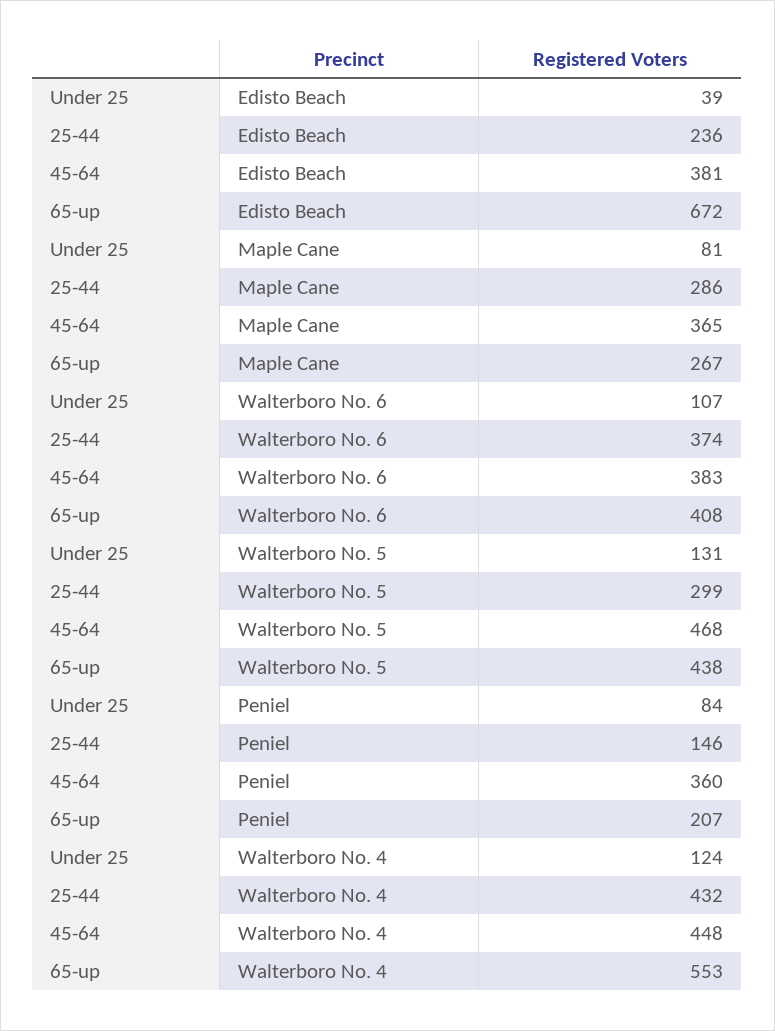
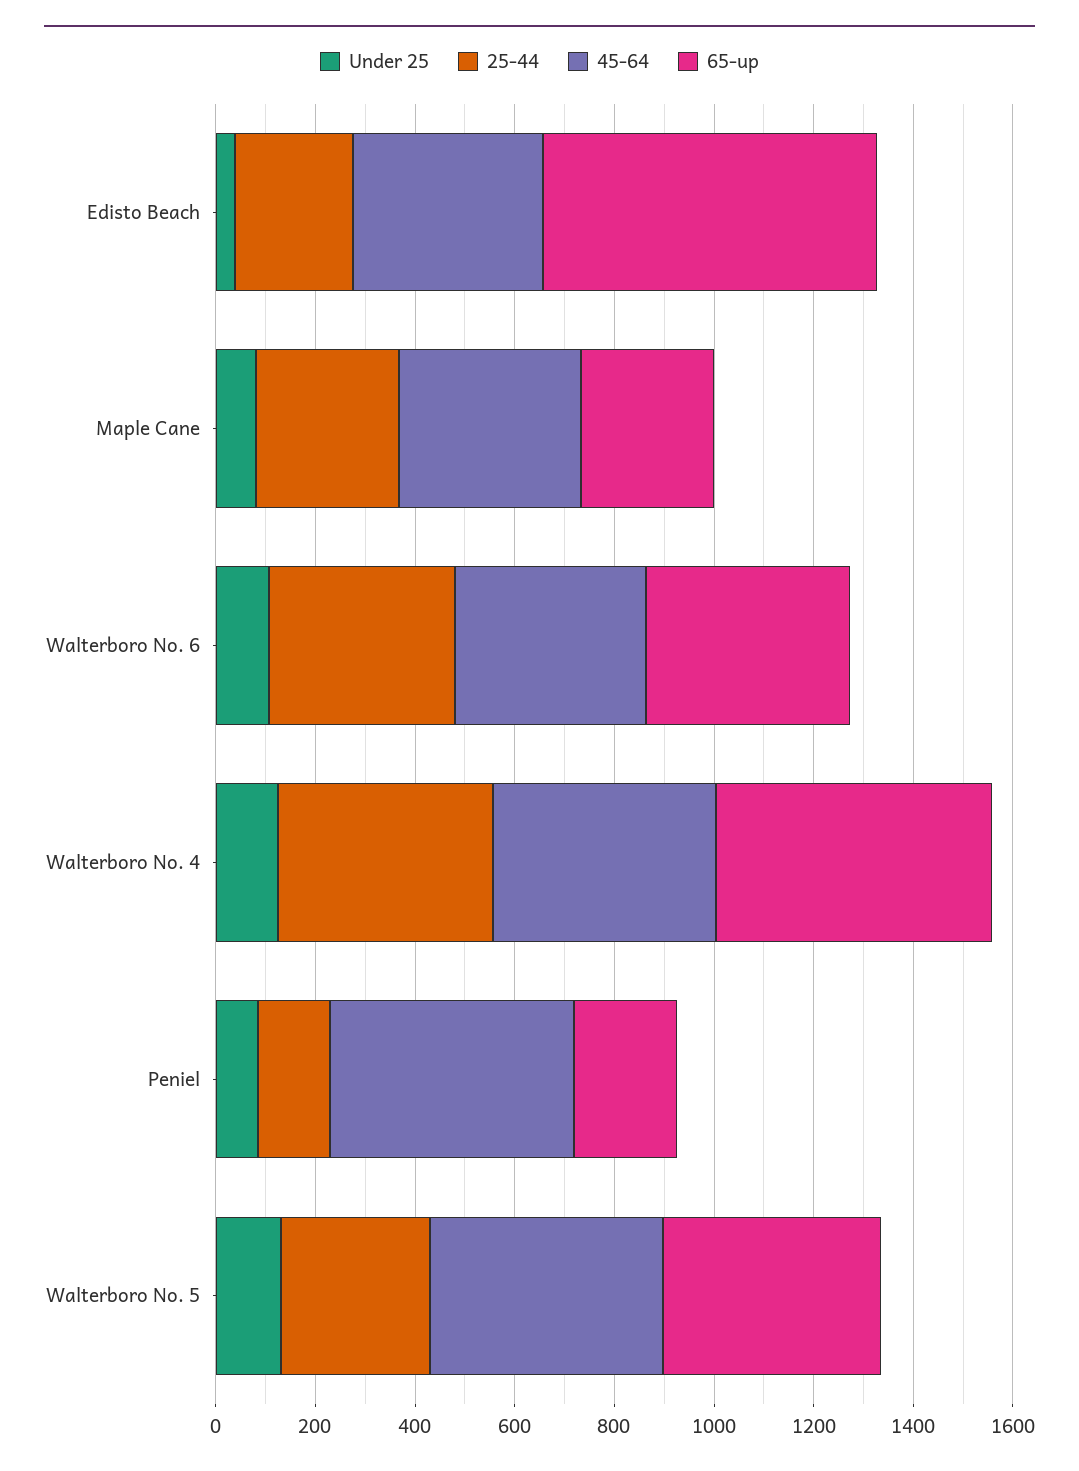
  {
    "Under 25": {
      "Edisto Beach": 39,
      "Maple Cane": 81,
      "Walterboro No. 6": 107,
      "Walterboro No. 5": 131,
      "Peniel": 84,
      "Walterboro No. 4": 124
    },
    "25-44": {
      "Edisto Beach": 236,
      "Maple Cane": 286,
      "Walterboro No. 6": 374,
      "Walterboro No. 5": 299,
      "Peniel": 146,
      "Walterboro No. 4": 432
    },
    "45-64": {
      "Edisto Beach": 381,
      "Maple Cane": 365,
      "Walterboro No. 6": 383,
      "Walterboro No. 5": 468,
-     "Peniel": 360,
+     "Peniel": 500,
      "Walterboro No. 4": 448
    },
    "65-up": {
      "Edisto Beach": 672,
      "Maple Cane": 267,
      "Walterboro No. 6": 408,
      "Walterboro No. 5": 438,
      "Peniel": 207,
      "Walterboro No. 4": 553
    }
  }

